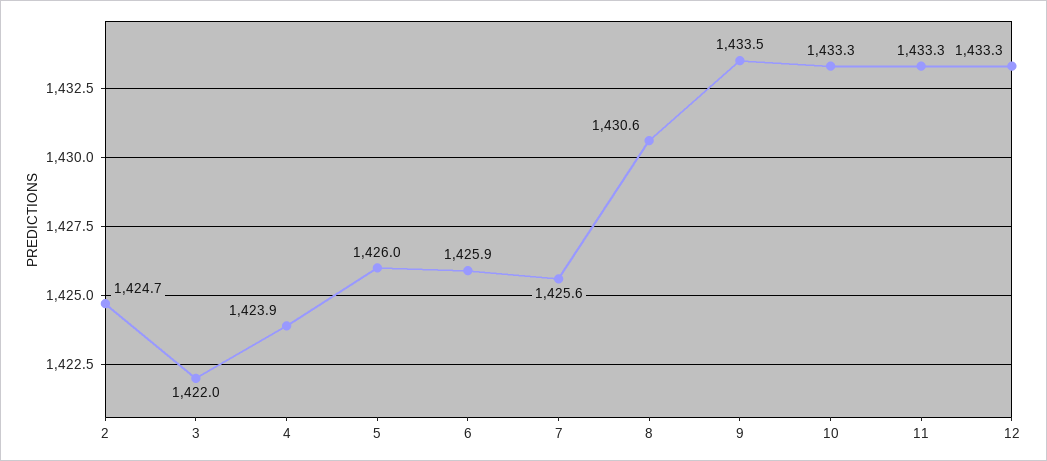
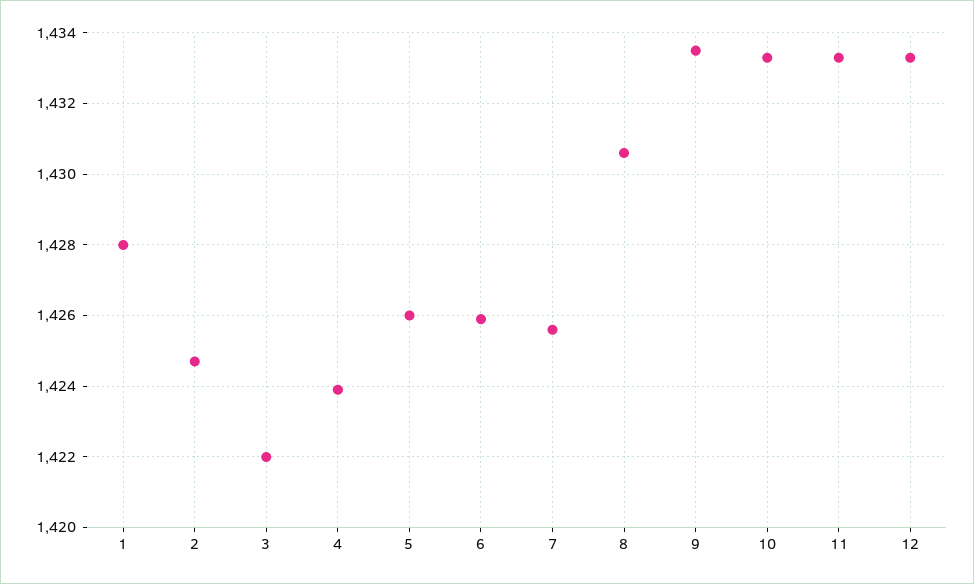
  {
    "2": 1424.7,
    "3": 1422,
    "4": 1423.9,
    "5": 1426,
    "6": 1425.9,
    "7": 1425.6,
    "8": 1430.6,
    "9": 1433.5,
    "10": 1433.3,
    "11": 1433.3,
-   "12": 1433.3
+   "12": 1433.3,
+   "1": 1428
  }

